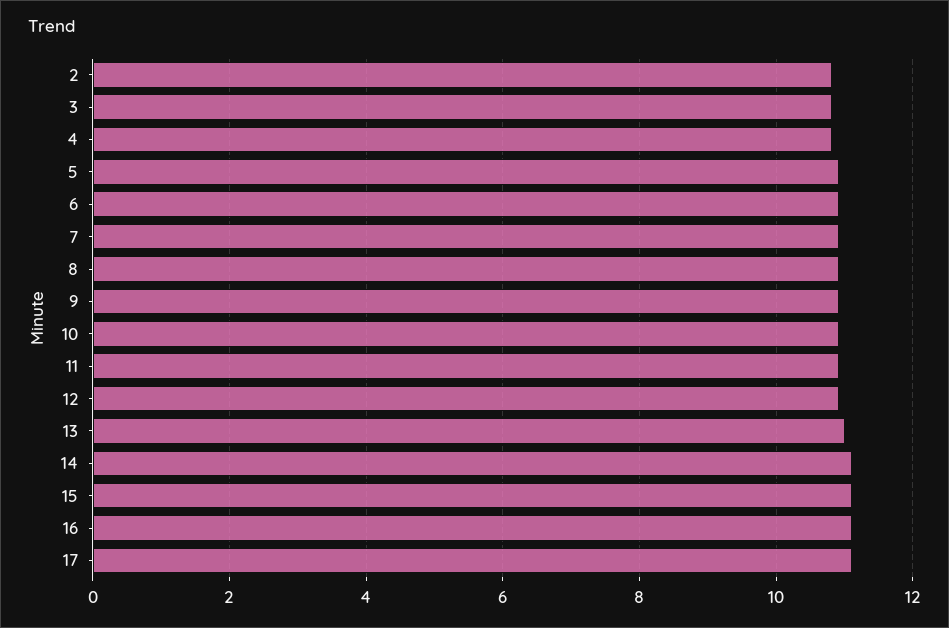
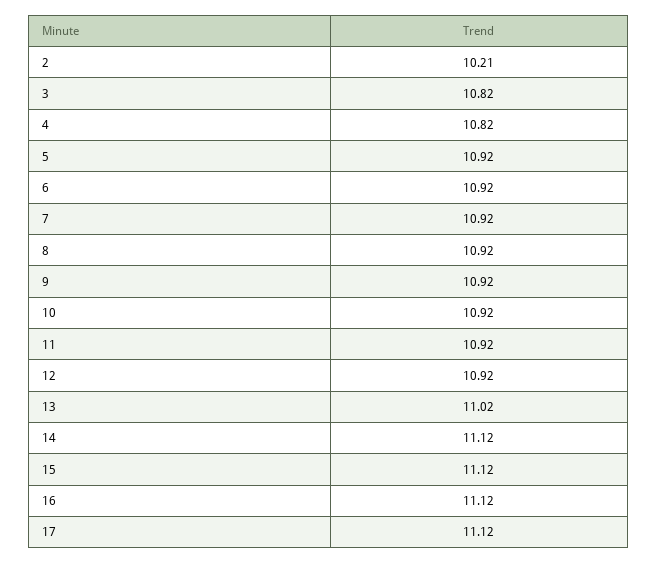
  {
-   "2": 10.8,
+   "2": 10.21,
    "3": 10.82,
    "4": 10.82,
    "5": 10.92,
    "6": 10.92,
    "7": 10.92,
    "8": 10.92,
    "9": 10.92,
    "10": 10.92,
    "11": 10.92,
    "12": 10.92,
    "13": 11.02,
    "14": 11.12,
    "15": 11.12,
    "16": 11.12,
    "17": 11.12
  }

